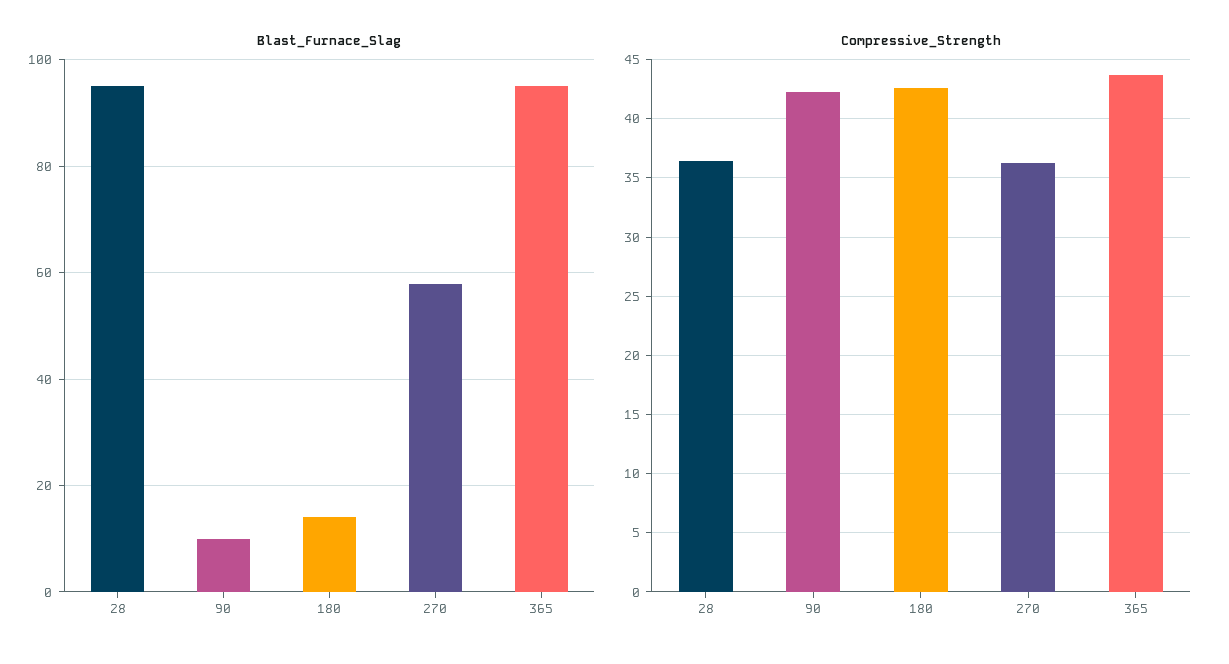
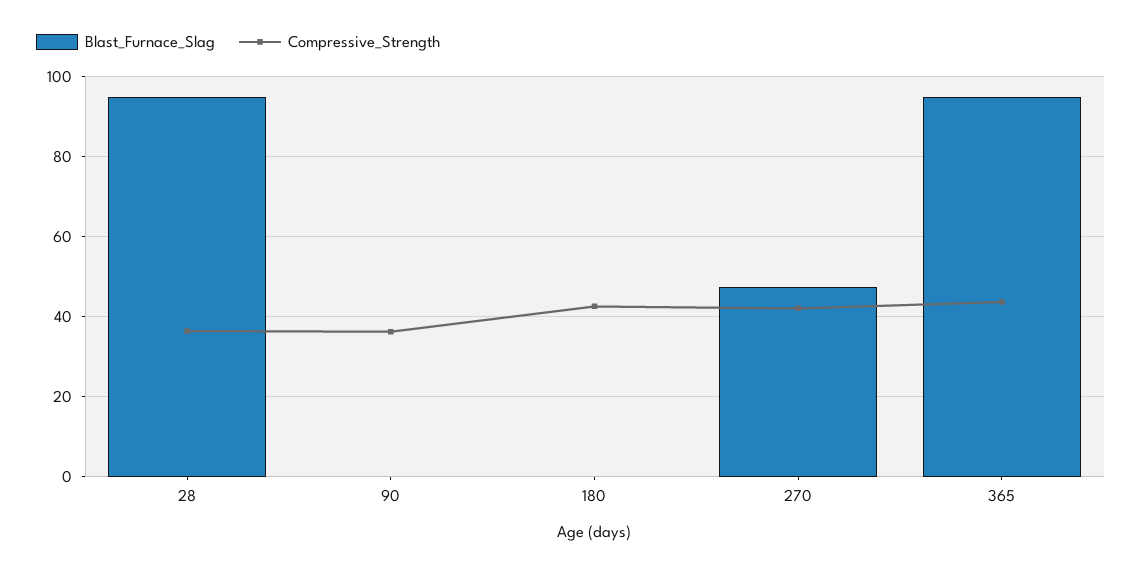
  {
    "Blast_Furnace_Slag": {
      "28": 96,
-     "90": 10,
+     "90": 0,
-     "180": 14,
+     "180": 0,
-     "270": 58,
+     "270": 48,
      "365": 96
    },
    "Compressive_Strength": {
      "28": 36,
-     "90": 42,
+     "90": 36,
      "180": 43,
-     "270": 36,
+     "270": 42,
      "365": 44
    }
  }

